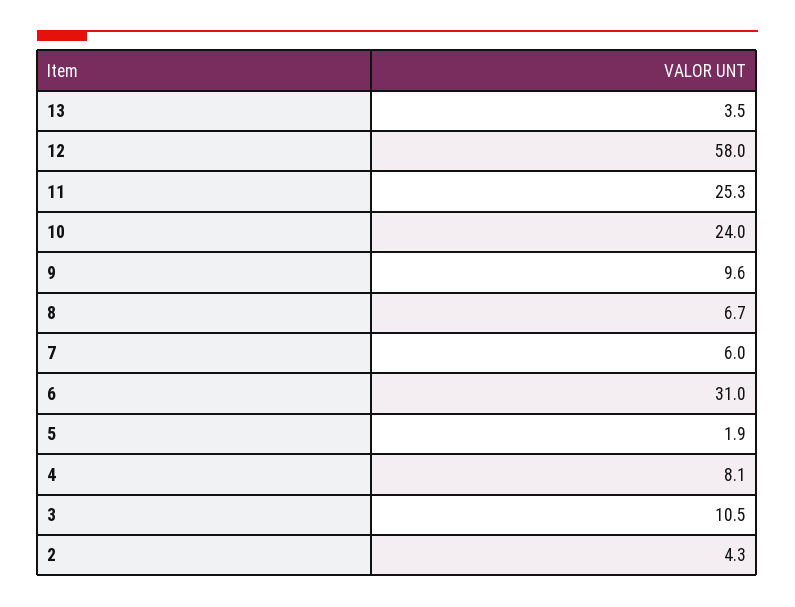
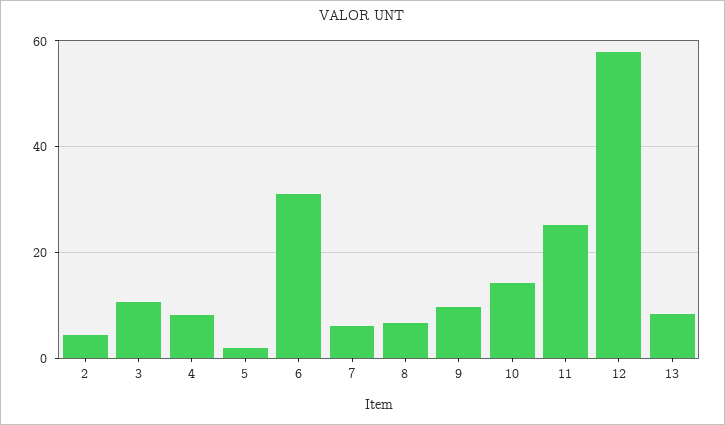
  {
-   "13": 3.5,
+   "13": 8,
    "12": 58,
    "11": 25.3,
-   "10": 24,
+   "10": 14,
    "9": 9.6,
    "8": 6.7,
    "7": 6,
    "6": 31,
    "5": 1.9,
    "4": 8.1,
    "3": 10.5,
    "2": 4.3
  }

